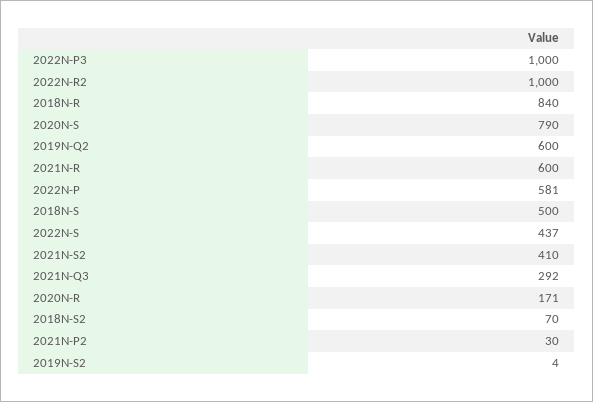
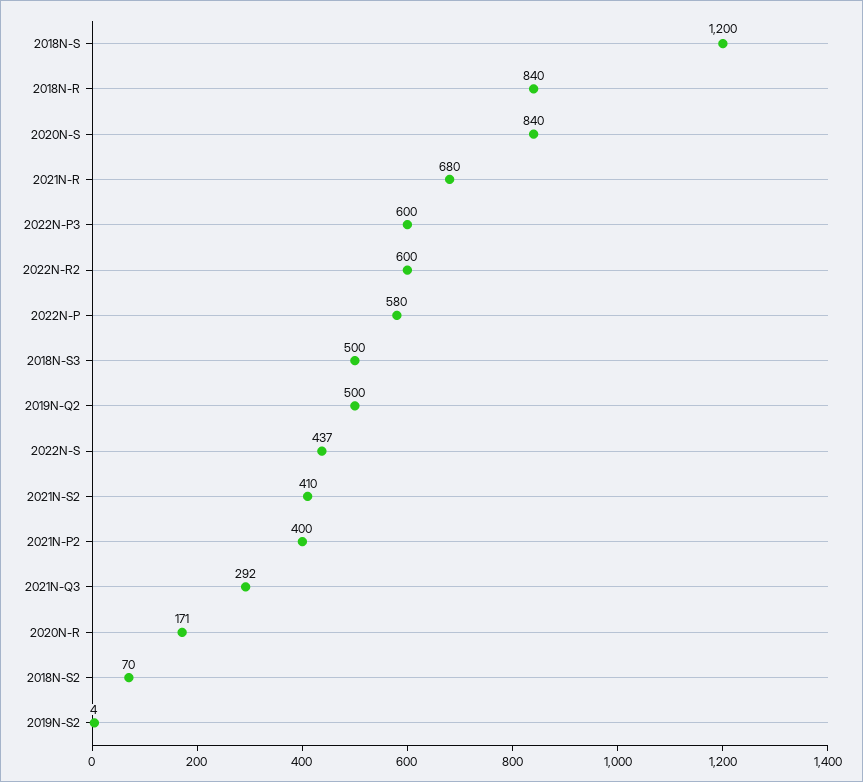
  {
-   "2022N-P3": 1000,
+   "2022N-P3": 600,
-   "2022N-R2": 1000,
+   "2022N-R2": 600,
    "2018N-R": 840,
-   "2020N-S": 790,
+   "2020N-S": 840,
-   "2019N-Q2": 600,
+   "2019N-Q2": 500,
-   "2021N-R": 600,
+   "2021N-R": 680,
-   "2022N-P": 581,
+   "2022N-P": 580,
-   "2018N-S": 500,
+   "2018N-S": 1200,
    "2022N-S": 437,
    "2021N-S2": 410,
    "2021N-Q3": 292,
    "2020N-R": 171,
    "2018N-S2": 70,
-   "2021N-P2": 30,
+   "2021N-P2": 400,
-   "2019N-S2": 4
+   "2019N-S2": 4,
+   "2018N-S3": 500
  }

